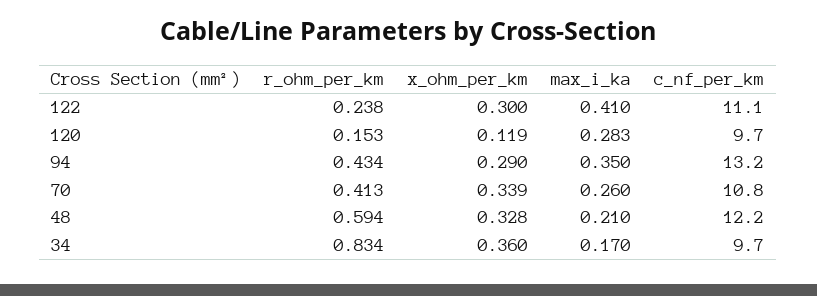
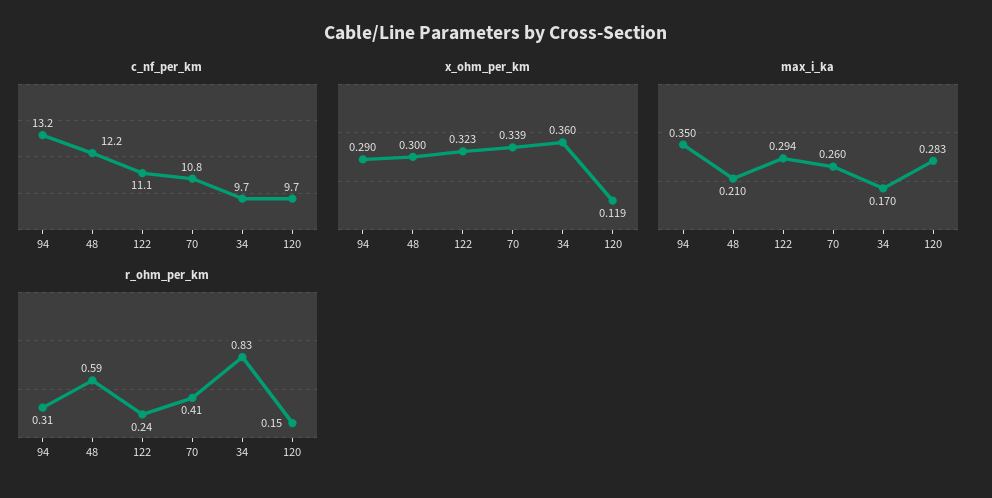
  {
    "r_ohm_per_km": {
      "122": 0.238,
      "120": 0.153,
-     "94": 0.434,
+     "94": 0.31,
      "70": 0.413,
      "48": 0.594,
      "34": 0.834
    },
    "x_ohm_per_km": {
-     "122": 0.3,
+     "122": 0.323,
      "120": 0.119,
      "94": 0.29,
      "70": 0.339,
-     "48": 0.328,
+     "48": 0.3,
      "34": 0.36
    },
    "max_i_ka": {
-     "122": 0.41,
+     "122": 0.294,
      "120": 0.283,
      "94": 0.35,
      "70": 0.26,
      "48": 0.21,
      "34": 0.17
    },
    "c_nf_per_km": {
      "122": 11.1,
      "120": 9.7,
      "94": 13.2,
      "70": 10.8,
      "48": 12.2,
      "34": 9.7
    }
  }

